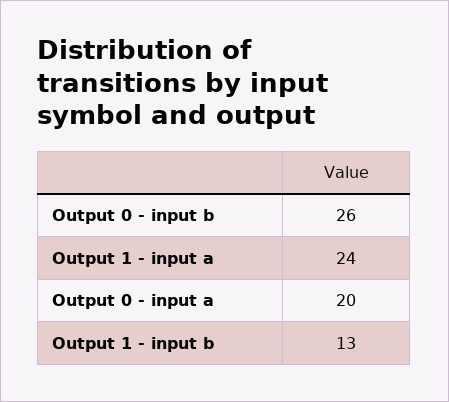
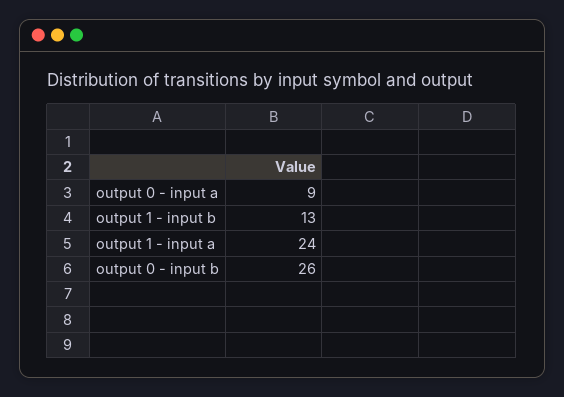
  {
    "Output 0 - input b": 26,
    "Output 1 - input a": 24,
-   "Output 0 - input a": 20,
+   "Output 0 - input a": 9,
    "Output 1 - input b": 13
  }

